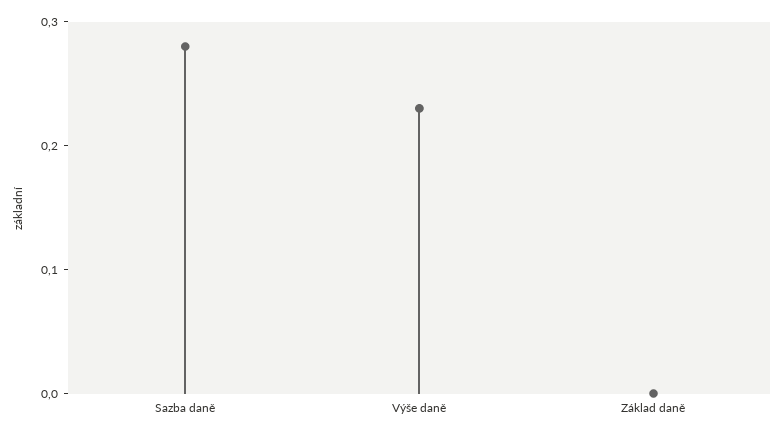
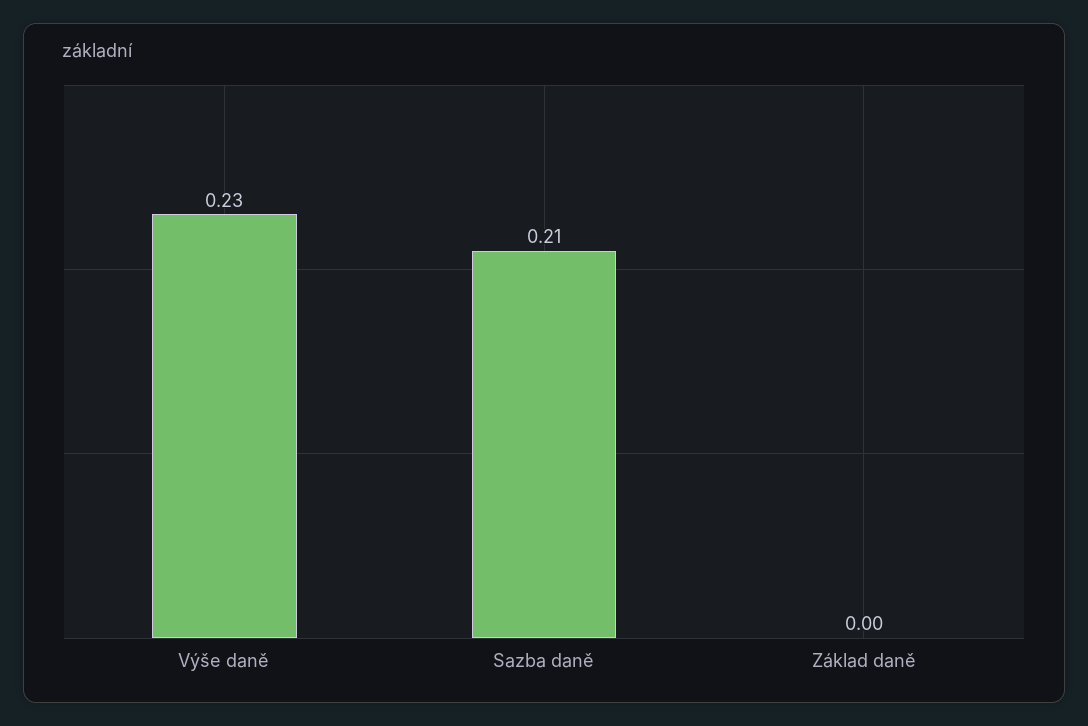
  {
-   "Sazba daně": 0.28,
+   "Sazba daně": 0.21,
    "Výše daně": 0.23,
    "Základ daně": 0
  }

